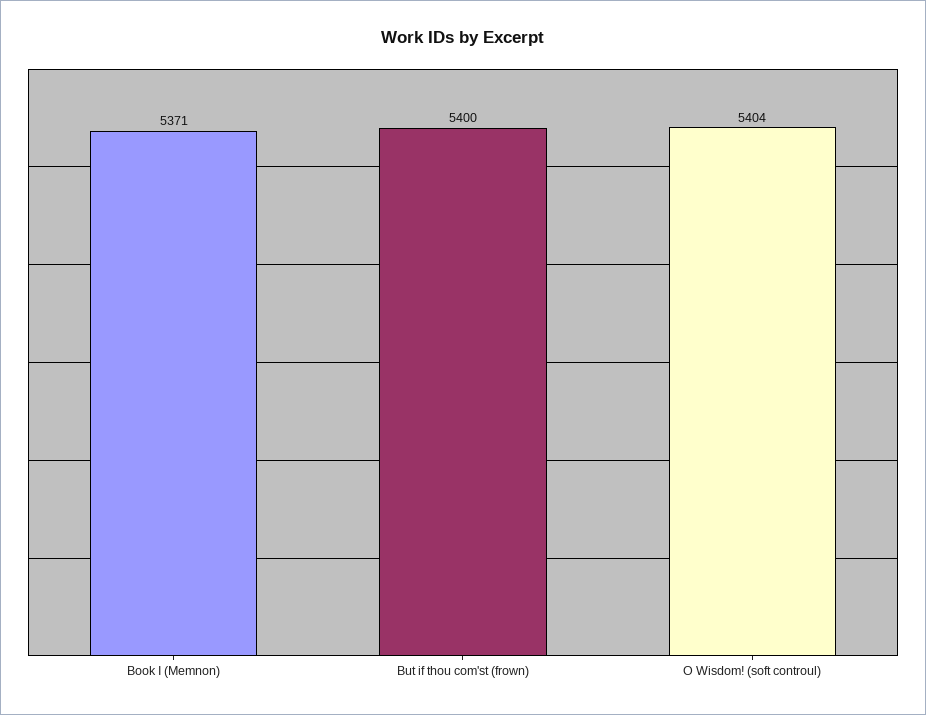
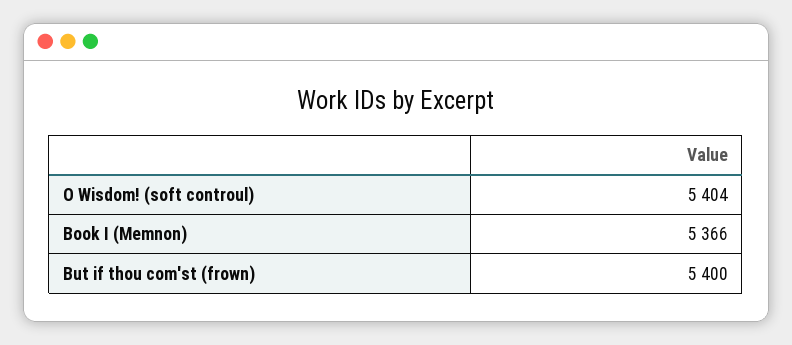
  {
-   "Book I (Memnon)": 5371,
+   "Book I (Memnon)": 5366,
    "But if thou com'st (frown)": 5400,
    "O Wisdom! (soft controul)": 5404
  }

